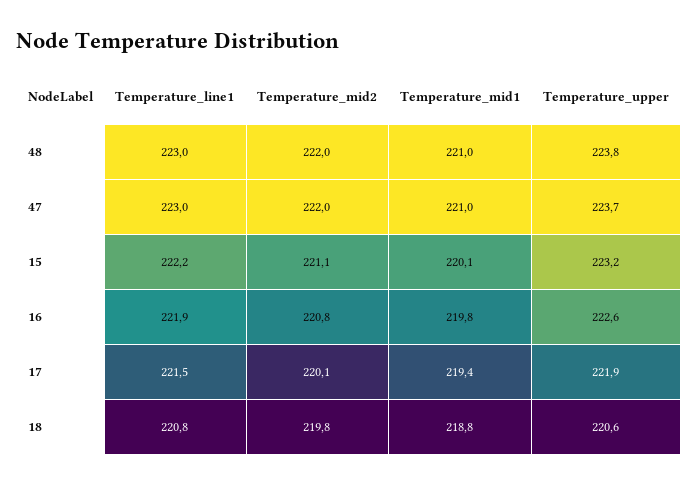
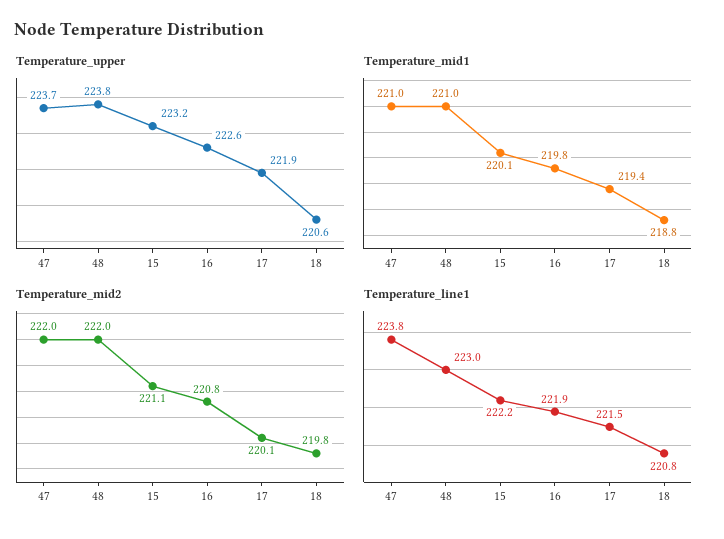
  {
    "Temperature_line1": {
      "48": 223,
-     "47": 223,
+     "47": 223.8,
      "15": 222.2,
      "16": 221.9,
      "17": 221.5,
      "18": 220.8
    },
    "Temperature_mid2": {
      "48": 222,
      "47": 222,
      "15": 221.1,
      "16": 220.8,
      "17": 220.1,
      "18": 219.8
    },
    "Temperature_mid1": {
      "48": 221,
      "47": 221,
      "15": 220.1,
      "16": 219.8,
      "17": 219.4,
      "18": 218.8
    },
    "Temperature_upper": {
      "48": 223.8,
      "47": 223.7,
      "15": 223.2,
      "16": 222.6,
      "17": 221.9,
      "18": 220.6
    }
  }

